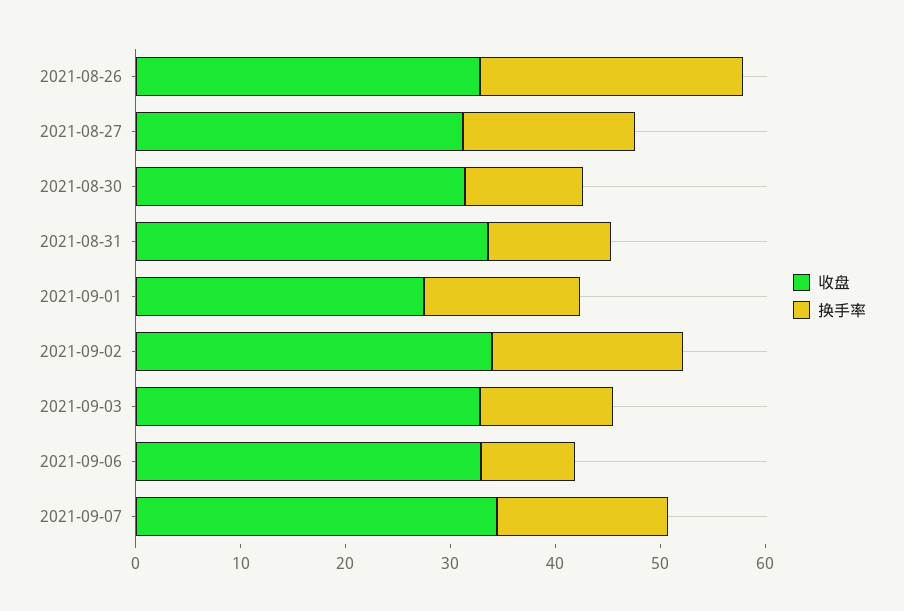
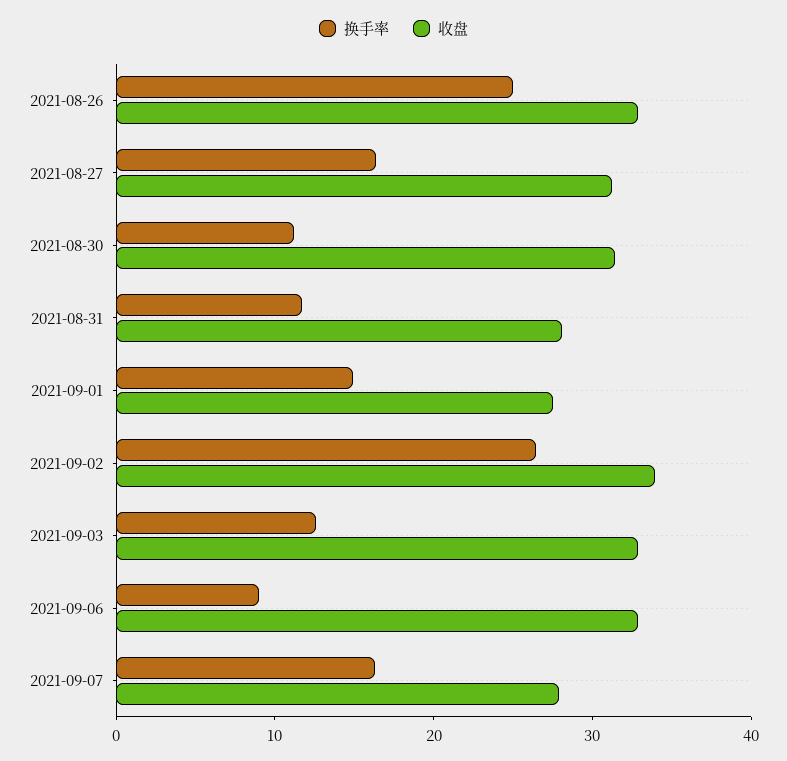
  {
    "收盘": {
      "2021-08-26": 32,
      "2021-08-27": 32,
      "2021-08-30": 32,
-     "2021-08-31": 34,
+     "2021-08-31": 28,
      "2021-09-01": 28,
      "2021-09-02": 34,
      "2021-09-03": 32,
      "2021-09-06": 32,
-     "2021-09-07": 34
+     "2021-09-07": 28
    },
    "换手率": {
      "2021-08-26": 24,
      "2021-08-27": 16,
      "2021-08-30": 12,
      "2021-08-31": 12,
      "2021-09-01": 14,
-     "2021-09-02": 18,
+     "2021-09-02": 26,
      "2021-09-03": 12,
      "2021-09-06": 8,
      "2021-09-07": 16
    }
  }

